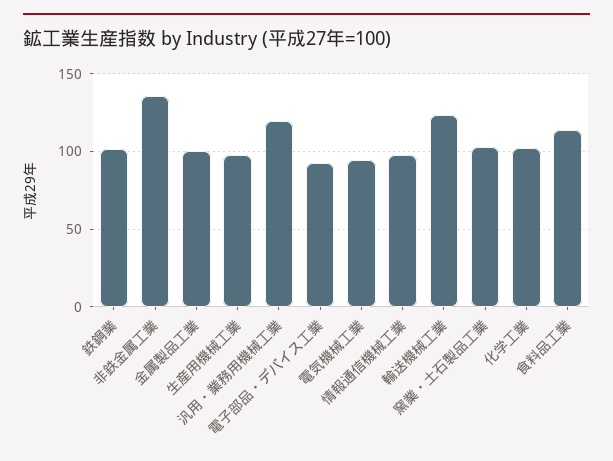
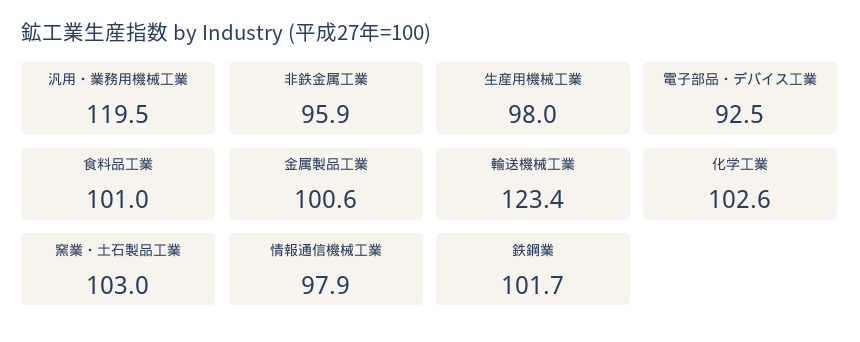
  {
    "鉄鋼業": 101.7,
-   "非鉄金属工業": 135,
+   "非鉄金属工業": 95.9,
    "金属製品工業": 100.6,
    "生産用機械工業": 98,
    "汎用・業務用機械工業": 119.5,
    "電子部品・デバイス工業": 92.5,
-   "電気機械工業": 95,
    "情報通信機械工業": 97.9,
    "輸送機械工業": 123.4,
    "窯業・土石製品工業": 103,
    "化学工業": 102.6,
-   "食料品工業": 115
+   "食料品工業": 101
  }

